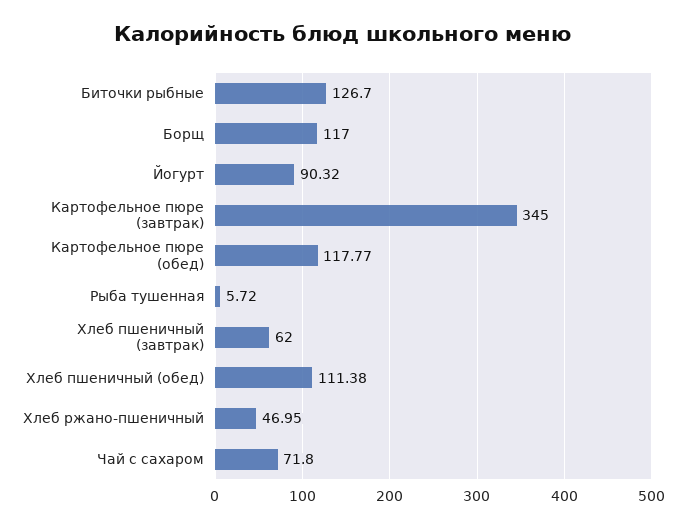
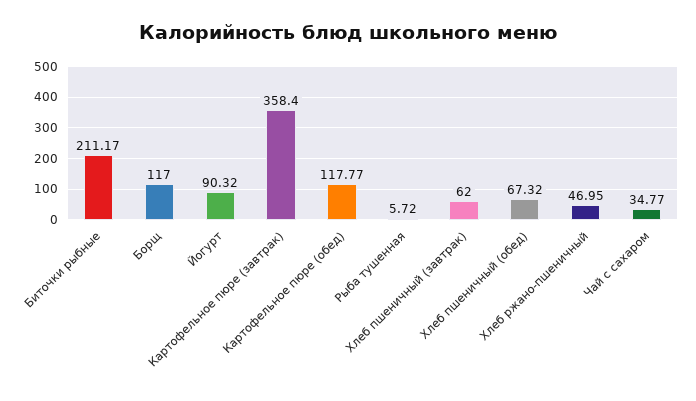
  {
-   "Биточки рыбные": 126.7,
+   "Биточки рыбные": 211.17,
    "Борщ": 117,
    "Йогурт": 90.32,
-   "Картофельное пюре (завтрак)": 345,
+   "Картофельное пюре (завтрак)": 358.4,
    "Картофельное пюре (обед)": 117.77,
    "Рыба тушенная": 5.72,
    "Хлеб пшеничный (завтрак)": 62,
-   "Хлеб пшеничный (обед)": 111.38,
+   "Хлеб пшеничный (обед)": 67.32,
    "Хлеб ржано-пшеничный": 46.95,
-   "Чай с сахаром": 71.8
+   "Чай с сахаром": 34.77
  }

